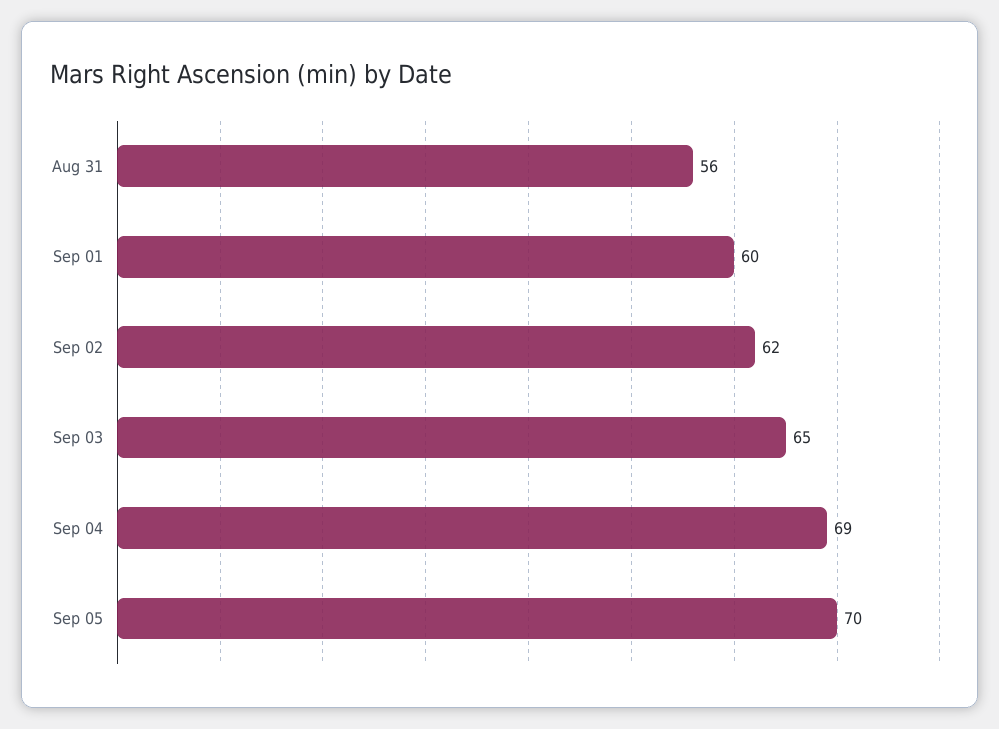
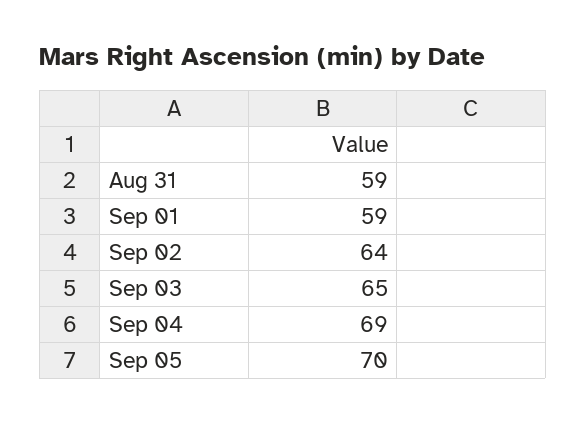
  {
-   "Aug 31": 56,
+   "Aug 31": 59,
-   "Sep 01": 60,
+   "Sep 01": 59,
-   "Sep 02": 62,
+   "Sep 02": 64,
    "Sep 03": 65,
    "Sep 04": 69,
    "Sep 05": 70
  }

